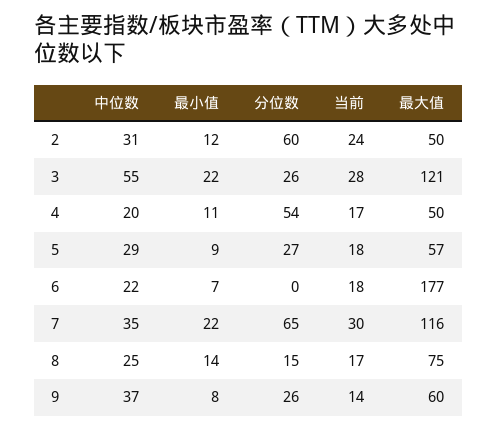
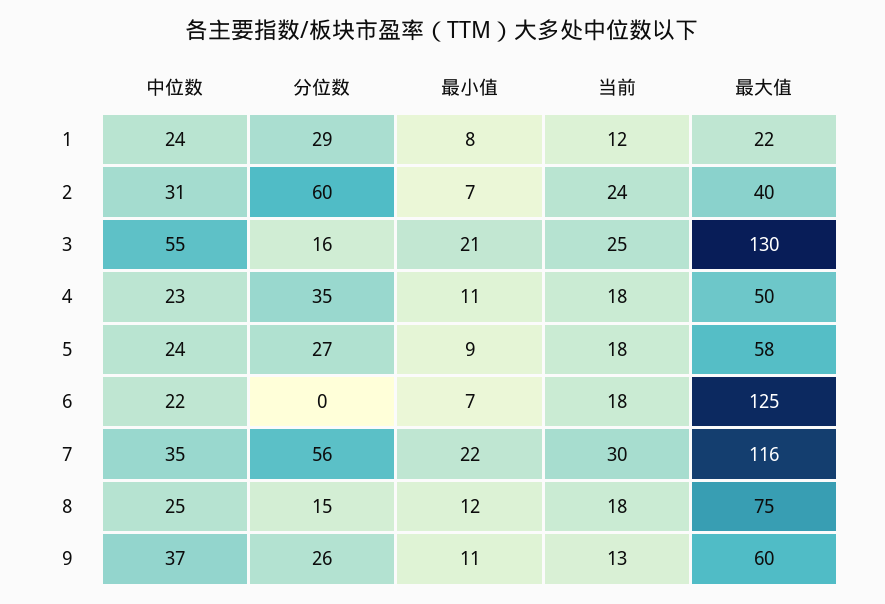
  {
    "中位数": {
      "2": 31,
      "3": 55,
-     "4": 20,
+     "4": 23,
-     "5": 29,
+     "5": 24,
      "6": 22,
      "7": 35,
      "8": 25,
-     "9": 37
+     "9": 37,
+     "1": 24
    },
    "最小值": {
-     "2": 12,
+     "2": 7,
-     "3": 22,
+     "3": 21,
      "4": 11,
      "5": 9,
      "6": 7,
      "7": 22,
-     "8": 14,
+     "8": 12,
-     "9": 8
+     "9": 11,
+     "1": 8
    },
    "分位数": {
      "2": 60,
-     "3": 26,
+     "3": 16,
-     "4": 54,
+     "4": 35,
      "5": 27,
      "6": 0,
-     "7": 65,
+     "7": 56,
      "8": 15,
-     "9": 26
+     "9": 26,
+     "1": 29
    },
    "当前": {
      "2": 24,
-     "3": 28,
+     "3": 25,
-     "4": 17,
+     "4": 18,
      "5": 18,
      "6": 18,
      "7": 30,
-     "8": 17,
+     "8": 18,
-     "9": 14
+     "9": 13,
+     "1": 12
    },
    "最大值": {
-     "2": 50,
+     "2": 40,
-     "3": 121,
+     "3": 130,
      "4": 50,
-     "5": 57,
+     "5": 58,
-     "6": 177,
+     "6": 125,
      "7": 116,
      "8": 75,
-     "9": 60
+     "9": 60,
+     "1": 22
    }
  }

